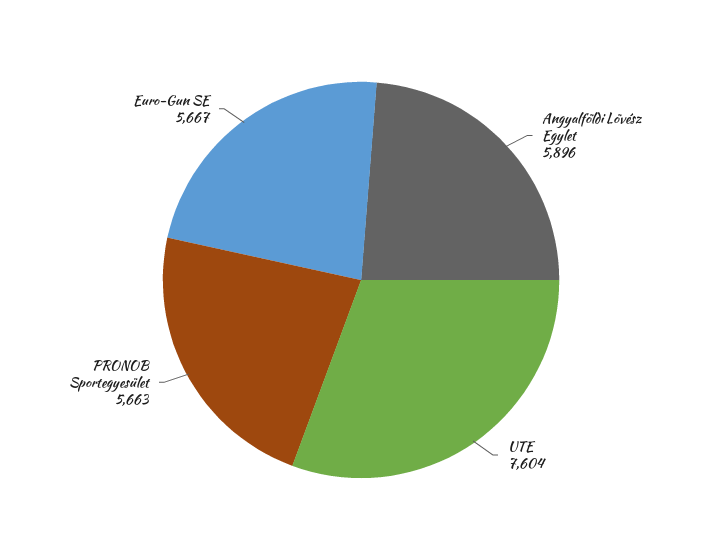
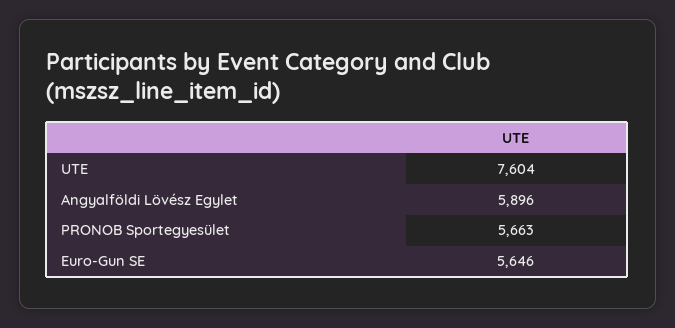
  {
    "Angyalföldi Lövész Egylet": 5896,
    "UTE": 7604,
    "PRONOB Sportegyesület": 5663,
-   "Euro-Gun SE": 5667
+   "Euro-Gun SE": 5646
  }

